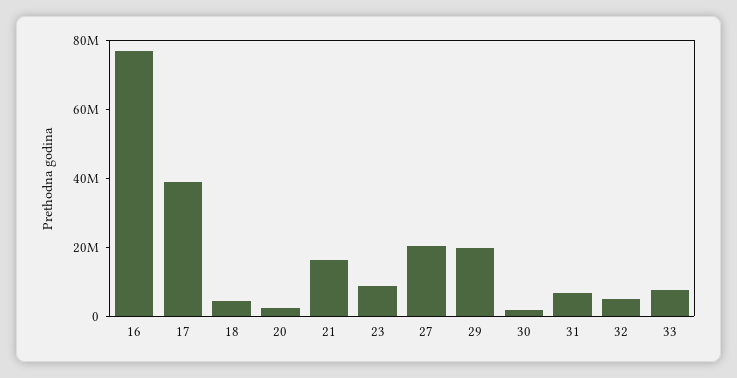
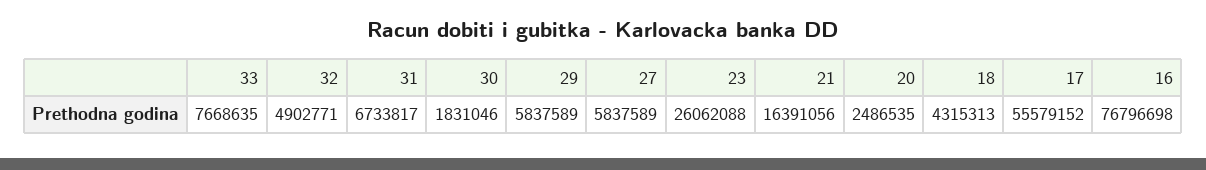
  {
    "16": 76796698,
-   "17": 40000000,
+   "17": 55579152,
    "18": 4315313,
    "20": 2486535,
    "21": 16391056,
-   "23": 10000000,
+   "23": 26062088,
-   "27": 20000000,
+   "27": 5837589,
-   "29": 20000000,
+   "29": 5837589,
    "30": 1831046,
    "31": 6733817,
    "32": 4902771,
    "33": 7668635
  }

